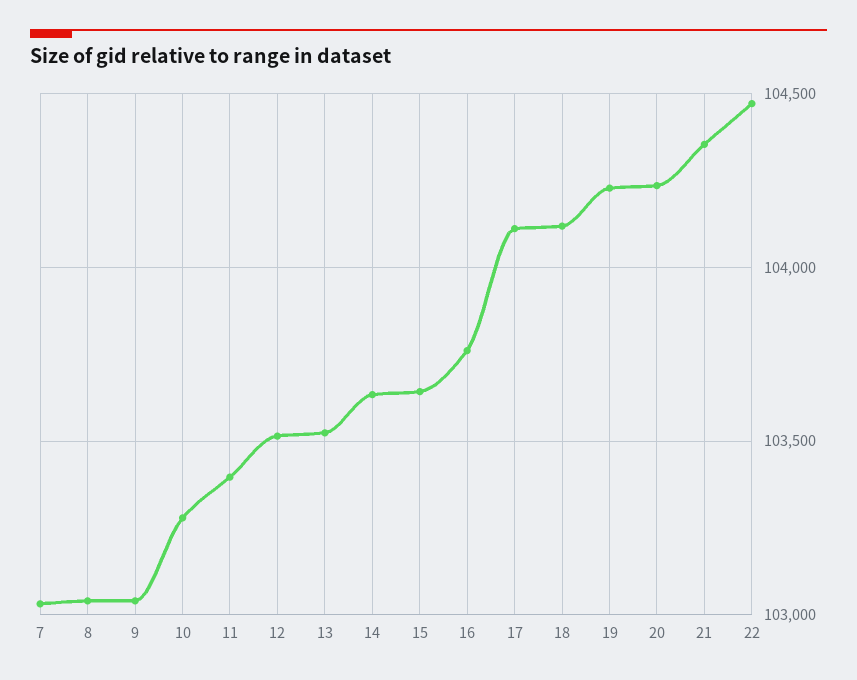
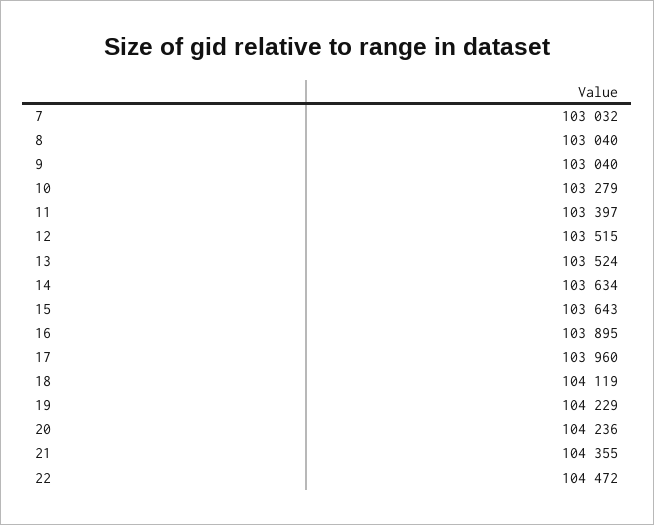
  {
    "7": 103032,
    "8": 103040,
    "9": 103040,
    "10": 103279,
    "11": 103397,
    "12": 103515,
    "13": 103524,
    "14": 103634,
    "15": 103643,
-   "16": 103750,
+   "16": 103895,
-   "17": 104100,
+   "17": 103960,
    "18": 104119,
    "19": 104229,
    "20": 104236,
    "21": 104355,
    "22": 104472
  }

